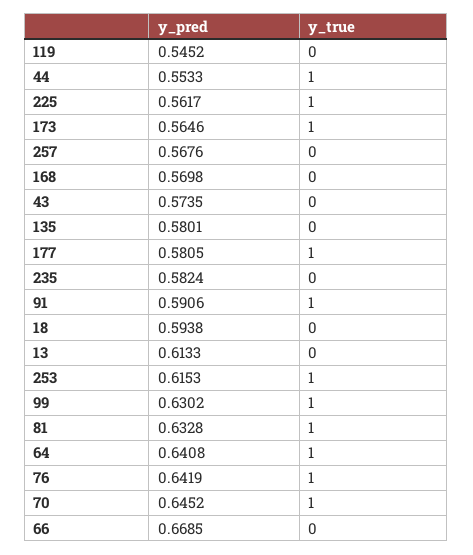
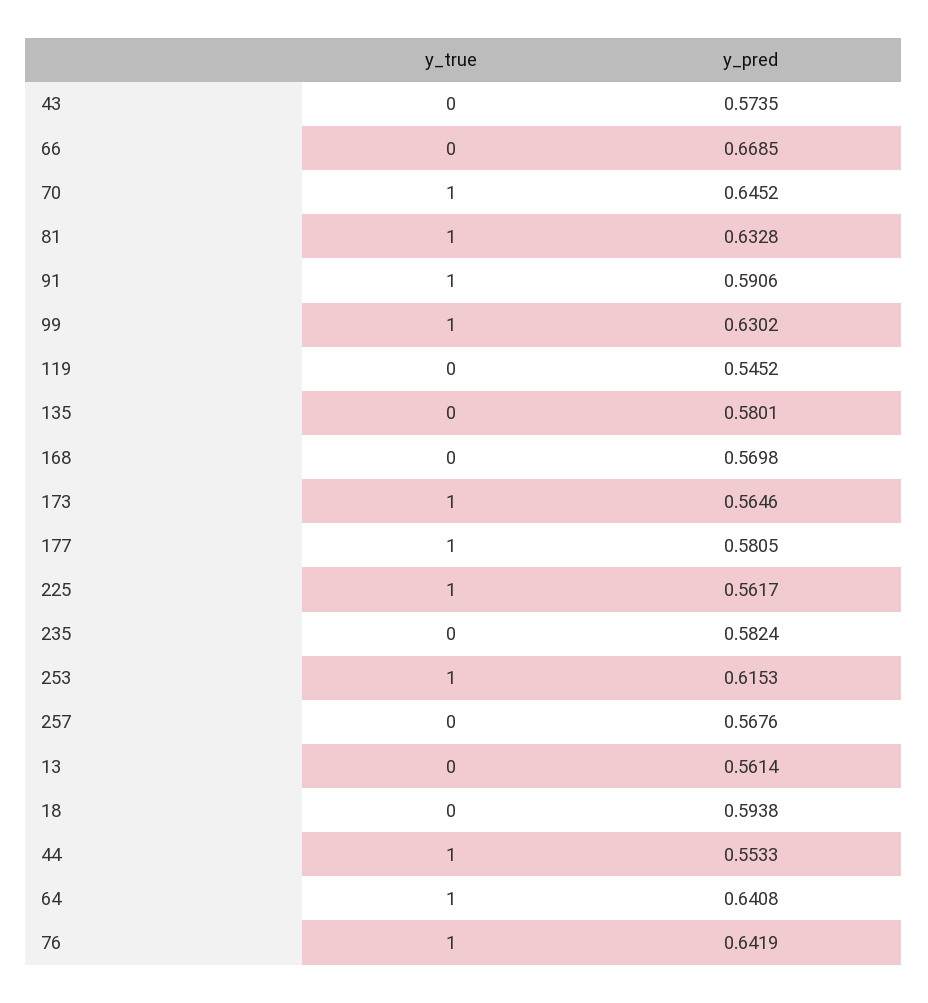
  {
    "y_pred": {
      "119": 0.5452,
      "44": 0.5533,
      "225": 0.5617,
      "173": 0.5646,
      "257": 0.5676,
      "168": 0.5698,
      "43": 0.5735,
      "135": 0.5801,
      "177": 0.5805,
      "235": 0.5824,
      "91": 0.5906,
      "18": 0.5938,
-     "13": 0.6133,
+     "13": 0.5614,
      "253": 0.6153,
      "99": 0.6302,
      "81": 0.6328,
      "64": 0.6408,
      "76": 0.6419,
      "70": 0.6452,
      "66": 0.6685
    },
    "y_true": {
      "119": 0,
      "44": 1,
      "225": 1,
      "173": 1,
      "257": 0,
      "168": 0,
      "43": 0,
      "135": 0,
      "177": 1,
      "235": 0,
      "91": 1,
      "18": 0,
      "13": 0,
      "253": 1,
      "99": 1,
      "81": 1,
      "64": 1,
      "76": 1,
      "70": 1,
      "66": 0
    }
  }

